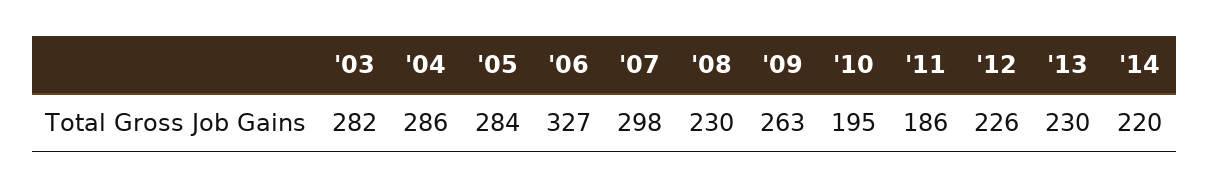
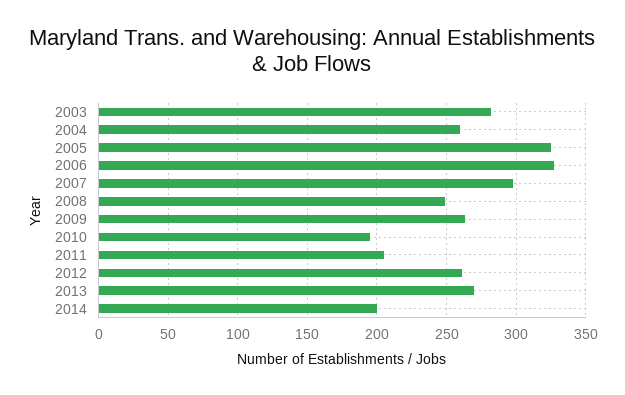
  {
    "'03": 282,
-   "'04": 286,
+   "'04": 260,
-   "'05": 284,
+   "'05": 325,
    "'06": 327,
    "'07": 298,
-   "'08": 230,
+   "'08": 250,
    "'09": 263,
    "'10": 195,
-   "'11": 186,
+   "'11": 205,
-   "'12": 226,
+   "'12": 260,
-   "'13": 230,
+   "'13": 270,
-   "'14": 220
+   "'14": 200
  }

